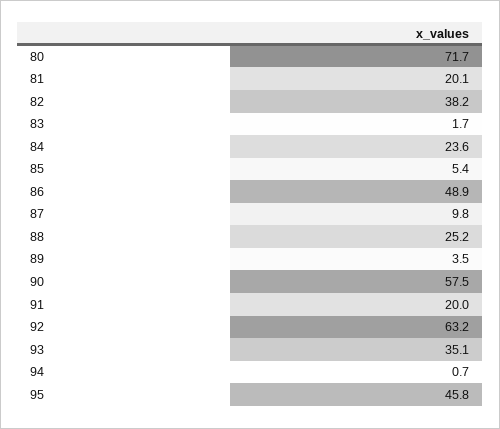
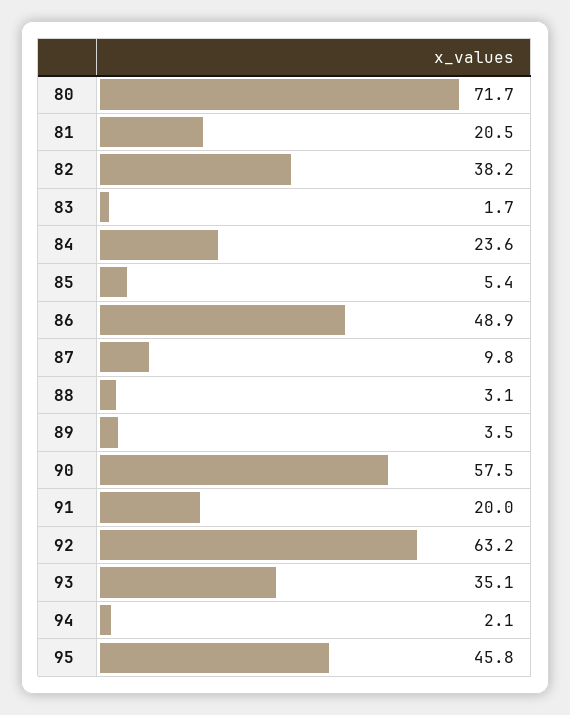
  {
    "80": 71.7,
-   "81": 20.1,
+   "81": 20.5,
    "82": 38.2,
    "83": 1.7,
    "84": 23.6,
    "85": 5.4,
    "86": 48.9,
    "87": 9.8,
-   "88": 25.2,
+   "88": 3.1,
    "89": 3.5,
    "90": 57.5,
    "91": 20,
    "92": 63.2,
    "93": 35.1,
-   "94": 0.7,
+   "94": 2.1,
    "95": 45.8
  }

